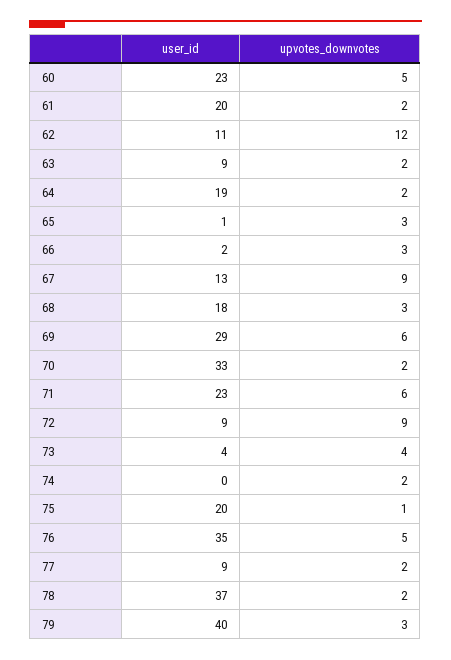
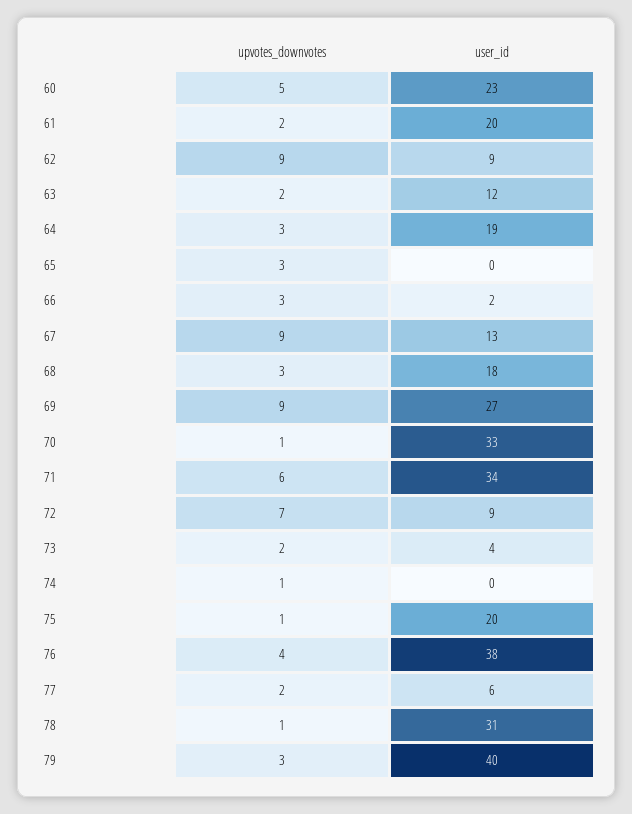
  {
    "user_id": {
      "60": 23,
      "61": 20,
-     "62": 11,
+     "62": 9,
-     "63": 9,
+     "63": 12,
      "64": 19,
-     "65": 1,
+     "65": 0,
      "66": 2,
      "67": 13,
      "68": 18,
-     "69": 29,
+     "69": 27,
      "70": 33,
-     "71": 23,
+     "71": 34,
      "72": 9,
      "73": 4,
      "74": 0,
      "75": 20,
-     "76": 35,
+     "76": 38,
-     "77": 9,
+     "77": 6,
-     "78": 37,
+     "78": 31,
      "79": 40
    },
    "upvotes_downvotes": {
      "60": 5,
      "61": 2,
-     "62": 12,
+     "62": 9,
      "63": 2,
-     "64": 2,
+     "64": 3,
      "65": 3,
      "66": 3,
      "67": 9,
      "68": 3,
-     "69": 6,
+     "69": 9,
-     "70": 2,
+     "70": 1,
      "71": 6,
-     "72": 9,
+     "72": 7,
-     "73": 4,
+     "73": 2,
-     "74": 2,
+     "74": 1,
      "75": 1,
-     "76": 5,
+     "76": 4,
      "77": 2,
-     "78": 2,
+     "78": 1,
      "79": 3
    }
  }

